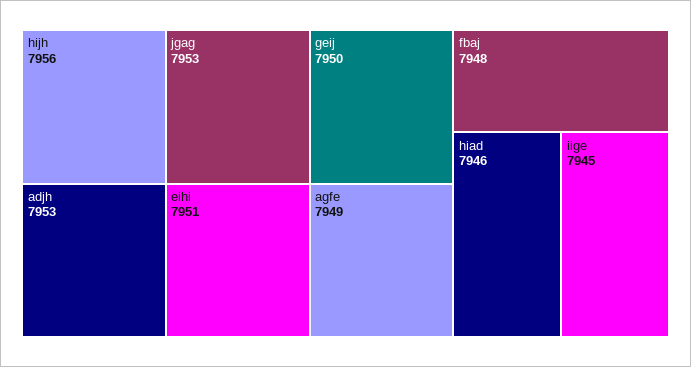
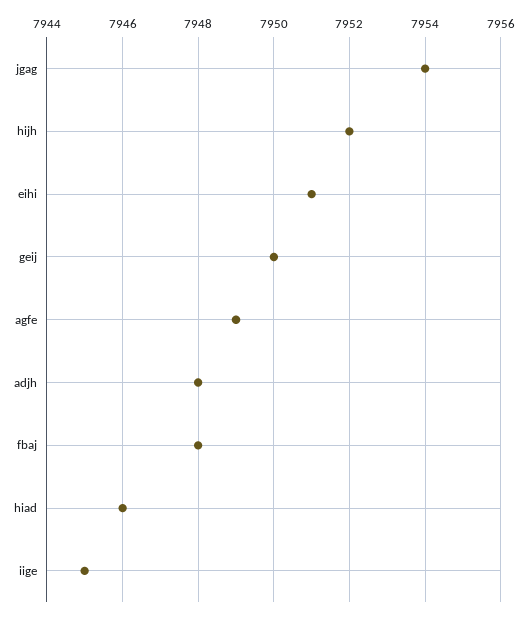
  {
-   "hijh": 7956,
+   "hijh": 7952,
-   "jgag": 7953,
+   "jgag": 7954,
-   "adjh": 7953,
+   "adjh": 7948,
    "eihi": 7951,
    "geij": 7950,
    "agfe": 7949,
    "fbaj": 7948,
    "hiad": 7946,
    "iige": 7945
  }

